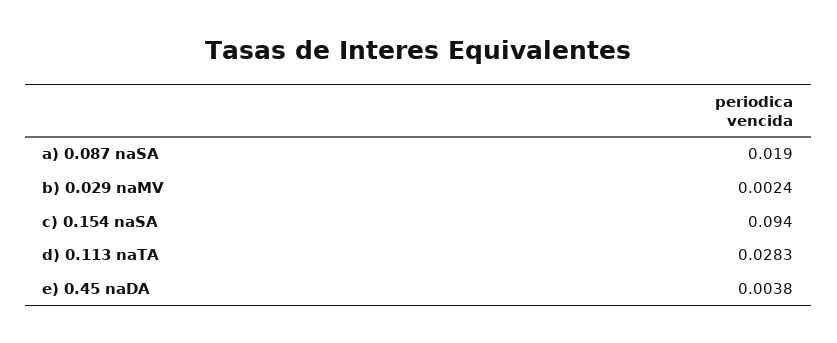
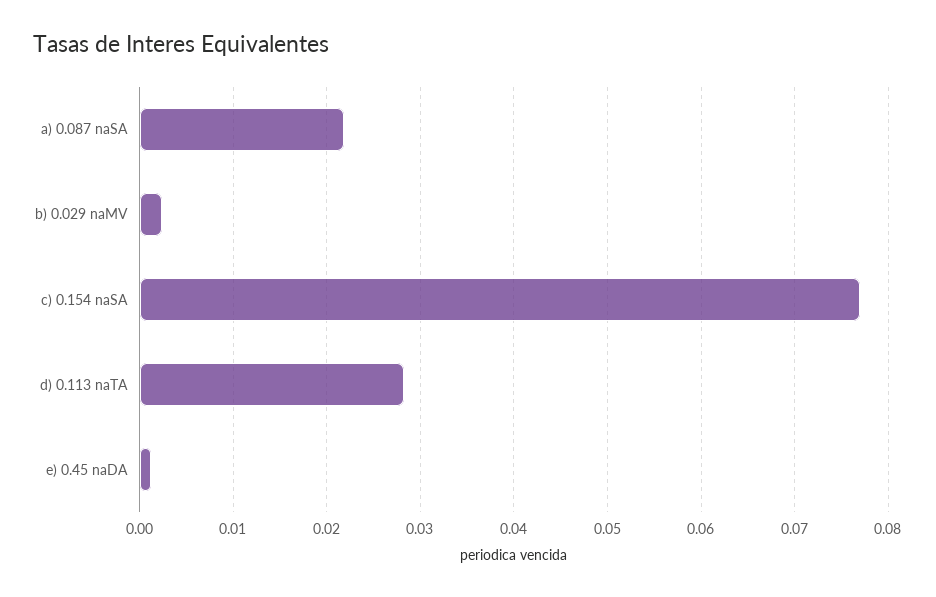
  {
-   "a) 0.087 naSA": 0.019,
+   "a) 0.087 naSA": 0.022,
    "b) 0.029 naMV": 0.0024,
-   "c) 0.154 naSA": 0.094,
+   "c) 0.154 naSA": 0.077,
    "d) 0.113 naTA": 0.0283,
-   "e) 0.45 naDA": 0.0038
+   "e) 0.45 naDA": 0.001
  }

